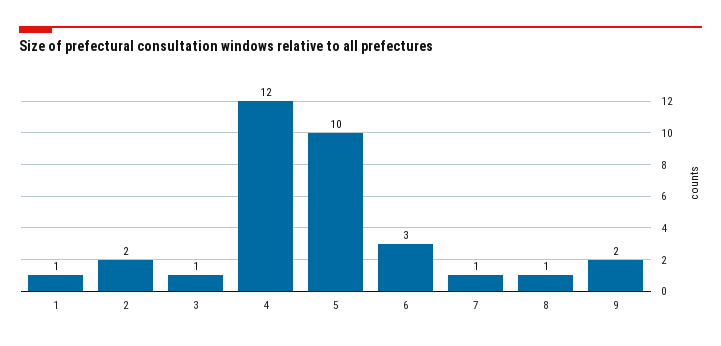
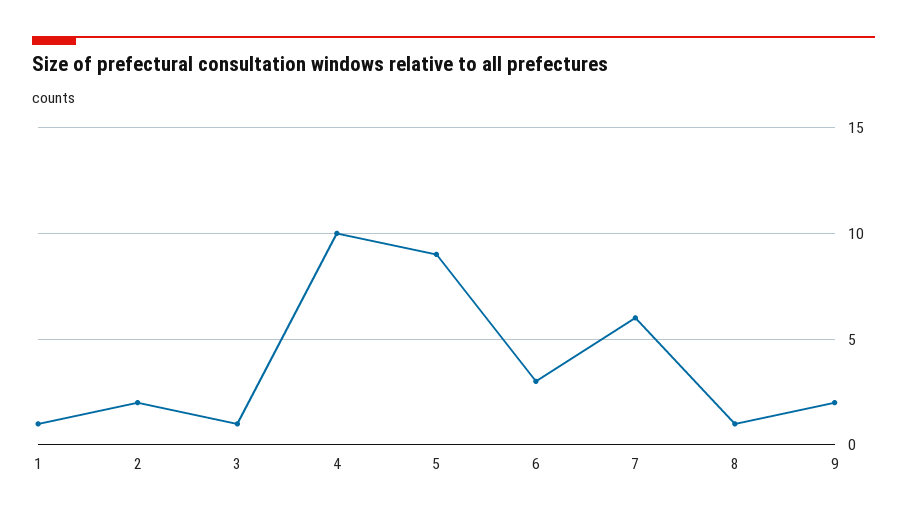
  {
    "1": 1,
    "2": 2,
    "3": 1,
-   "4": 12,
+   "4": 10,
-   "5": 10,
+   "5": 9,
    "6": 3,
-   "7": 1,
+   "7": 6,
    "8": 1,
    "9": 2
  }

